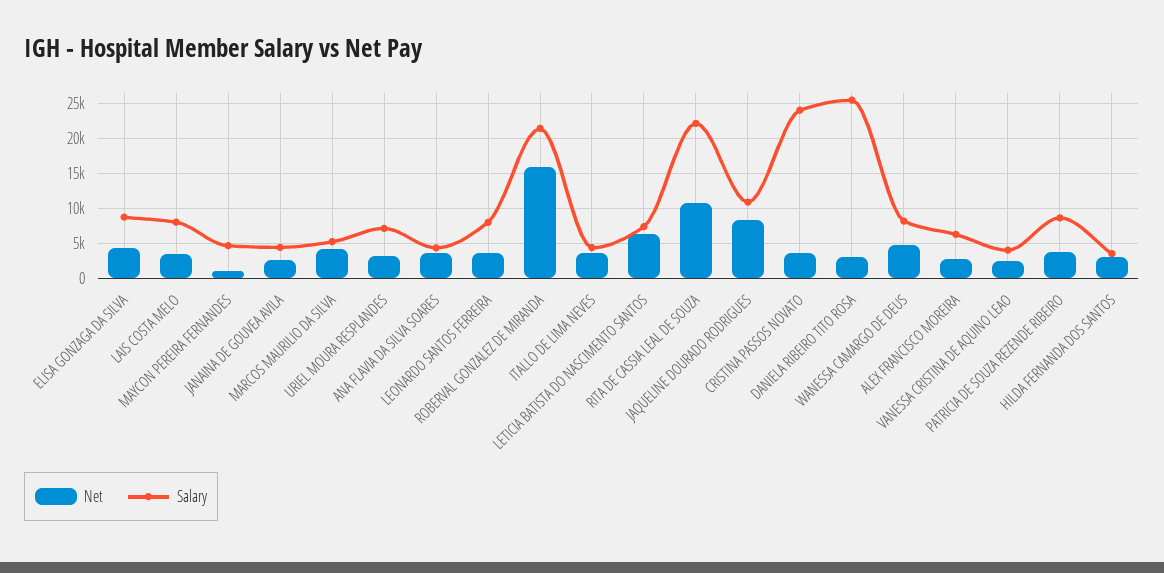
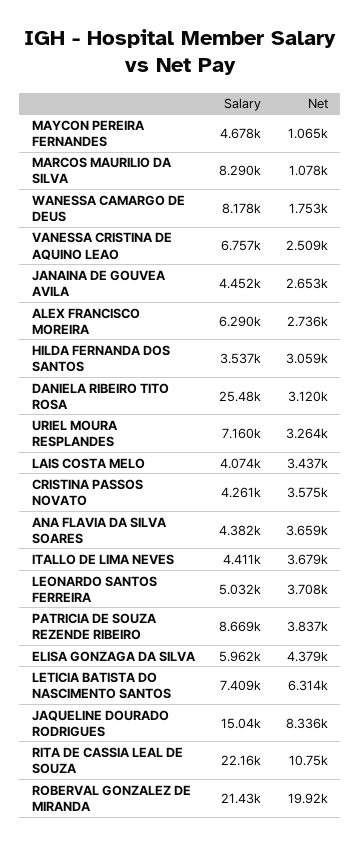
  {
    "Net": {
      "ELISA GONZAGA DA SILVA": 4379,
      "LAIS COSTA MELO": 3437,
      "MAYCON PEREIRA FERNANDES": 1065,
      "JANAINA DE GOUVEA AVILA": 2653,
-     "MARCOS MAURILIO DA SILVA": 4000,
+     "MARCOS MAURILIO DA SILVA": 1078,
      "URIEL MOURA RESPLANDES": 3264,
      "ANA FLAVIA DA SILVA SOARES": 3659,
      "LEONARDO SANTOS FERREIRA": 3708,
-     "ROBERVAL GONZALEZ DE MIRANDA": 16000,
+     "ROBERVAL GONZALEZ DE MIRANDA": 19920,
      "ITALLO DE LIMA NEVES": 3679,
      "LETICIA BATISTA DO NASCIMENTO SANTOS": 6314,
      "RITA DE CASSIA LEAL DE SOUZA": 10750,
      "JAQUELINE DOURADO RODRIGUES": 8336,
      "CRISTINA PASSOS NOVATO": 3575,
      "DANIELA RIBEIRO TITO ROSA": 3120,
-     "WANESSA CAMARGO DE DEUS": 5000,
+     "WANESSA CAMARGO DE DEUS": 1753,
      "ALEX FRANCISCO MOREIRA": 2736,
      "VANESSA CRISTINA DE AQUINO LEAO": 2509,
      "PATRICIA DE SOUZA REZENDE RIBEIRO": 3837,
      "HILDA FERNANDA DOS SANTOS": 3059
    },
    "Salary": {
-     "ELISA GONZAGA DA SILVA": 9000,
+     "ELISA GONZAGA DA SILVA": 5962,
-     "LAIS COSTA MELO": 8000,
+     "LAIS COSTA MELO": 4074,
      "MAYCON PEREIRA FERNANDES": 4678,
      "JANAINA DE GOUVEA AVILA": 4452,
-     "MARCOS MAURILIO DA SILVA": 5000,
+     "MARCOS MAURILIO DA SILVA": 8290,
      "URIEL MOURA RESPLANDES": 7160,
      "ANA FLAVIA DA SILVA SOARES": 4382,
-     "LEONARDO SANTOS FERREIRA": 8000,
+     "LEONARDO SANTOS FERREIRA": 5032,
      "ROBERVAL GONZALEZ DE MIRANDA": 21430,
      "ITALLO DE LIMA NEVES": 4411,
      "LETICIA BATISTA DO NASCIMENTO SANTOS": 7409,
      "RITA DE CASSIA LEAL DE SOUZA": 22160,
-     "JAQUELINE DOURADO RODRIGUES": 11000,
+     "JAQUELINE DOURADO RODRIGUES": 15040,
-     "CRISTINA PASSOS NOVATO": 24000,
+     "CRISTINA PASSOS NOVATO": 4261,
      "DANIELA RIBEIRO TITO ROSA": 25480,
      "WANESSA CAMARGO DE DEUS": 8178,
      "ALEX FRANCISCO MOREIRA": 6290,
-     "VANESSA CRISTINA DE AQUINO LEAO": 4000,
+     "VANESSA CRISTINA DE AQUINO LEAO": 6757,
      "PATRICIA DE SOUZA REZENDE RIBEIRO": 8669,
      "HILDA FERNANDA DOS SANTOS": 3537
    }
  }

